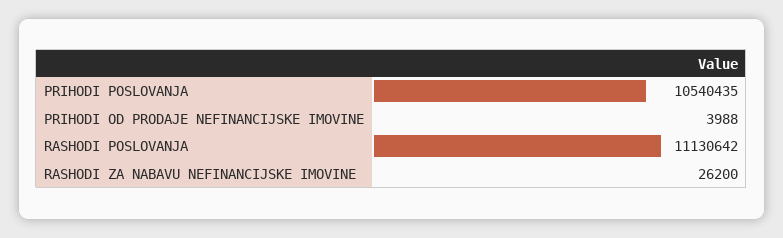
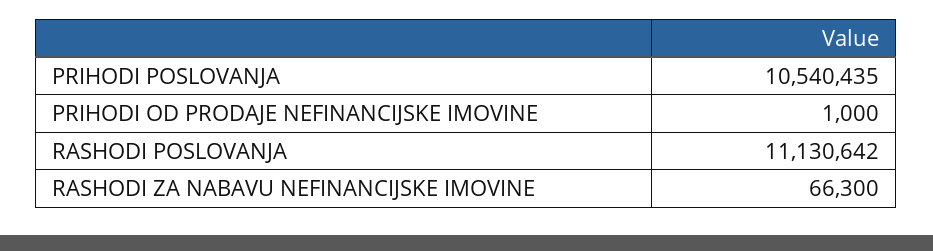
  {
    "PRIHODI POSLOVANJA": 10540435,
-   "PRIHODI OD PRODAJE NEFINANCIJSKE IMOVINE": 3988,
+   "PRIHODI OD PRODAJE NEFINANCIJSKE IMOVINE": 1000,
    "RASHODI POSLOVANJA": 11130642,
-   "RASHODI ZA NABAVU NEFINANCIJSKE IMOVINE": 26200
+   "RASHODI ZA NABAVU NEFINANCIJSKE IMOVINE": 66300
  }

